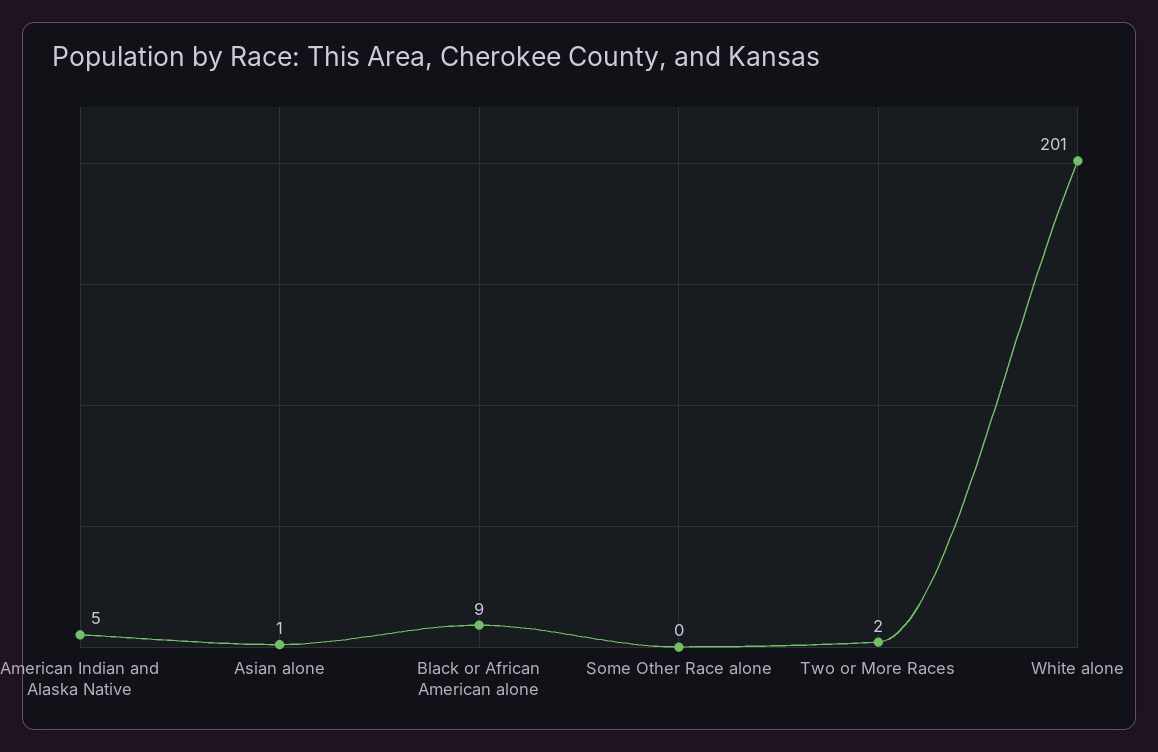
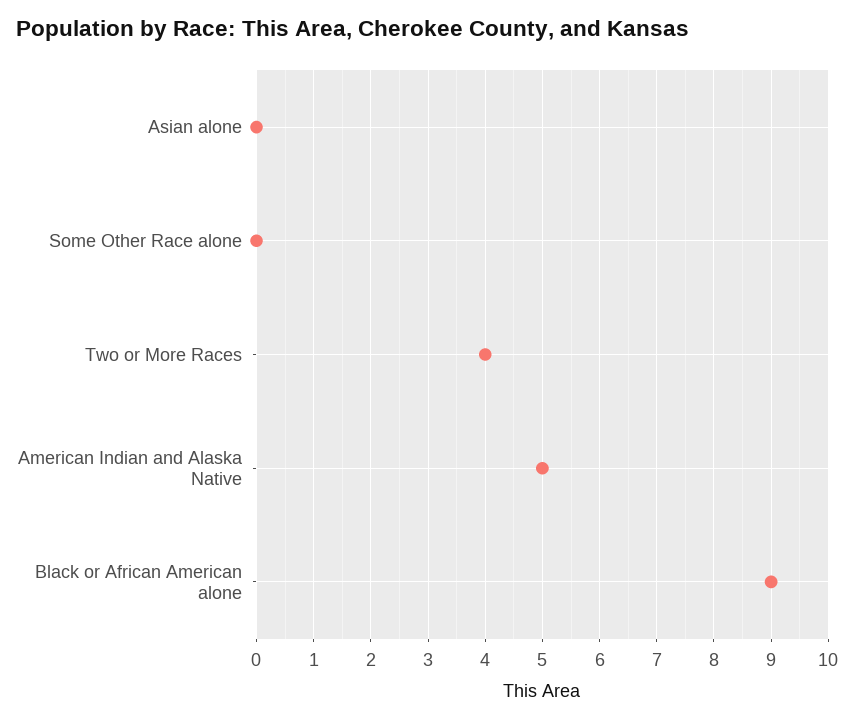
  {
    "American Indian and Alaska Native": 5,
-   "Asian alone": 1,
+   "Asian alone": 0,
    "Black or African American alone": 9,
    "Some Other Race alone": 0,
-   "Two or More Races": 2,
+   "Two or More Races": 4
-   "White alone": 201
  }

